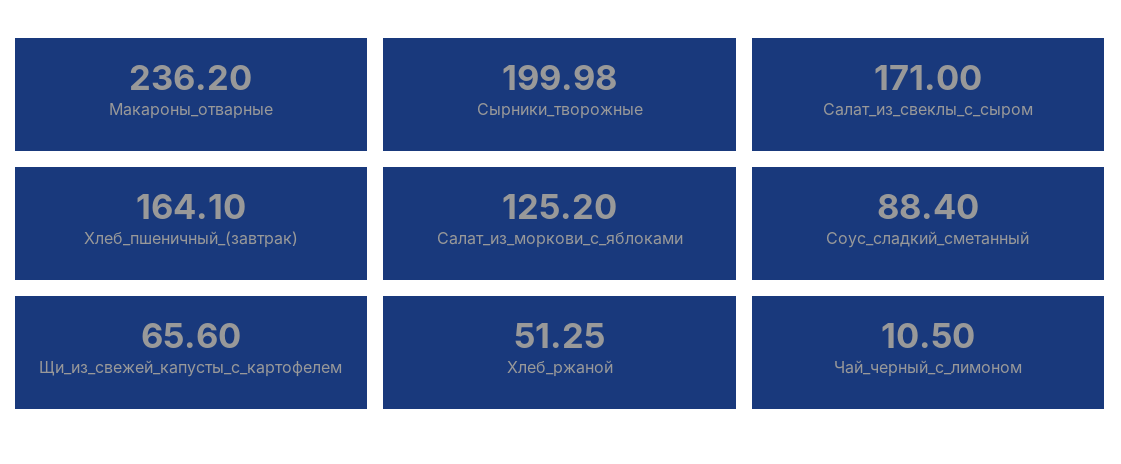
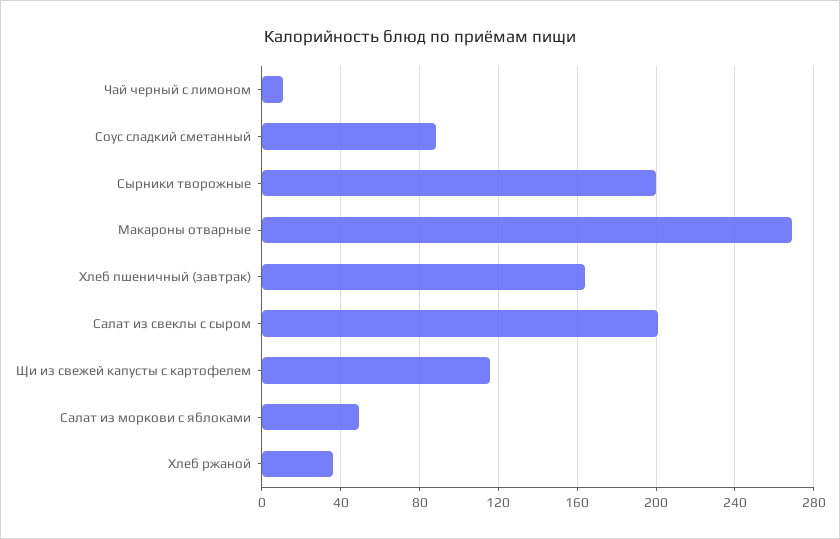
  {
-   "Макароны_отварные": 236.2,
+   "Макароны_отварные": 270,
    "Сырники_творожные": 199.98,
-   "Салат_из_свеклы_с_сыром": 171,
+   "Салат_из_свеклы_с_сыром": 200,
    "Хлеб_пшеничный_(завтрак)": 164.1,
-   "Салат_из_моркови_с_яблоками": 125.2,
+   "Салат_из_моркови_с_яблоками": 50,
    "Соус_сладкий_сметанный": 88.4,
-   "Щи_из_свежей_капусты_с_картофелем": 65.6,
+   "Щи_из_свежей_капусты_с_картофелем": 115,
-   "Хлеб_ржаной": 51.25,
+   "Хлеб_ржаной": 35,
    "Чай_черный_с_лимоном": 10.5
  }

